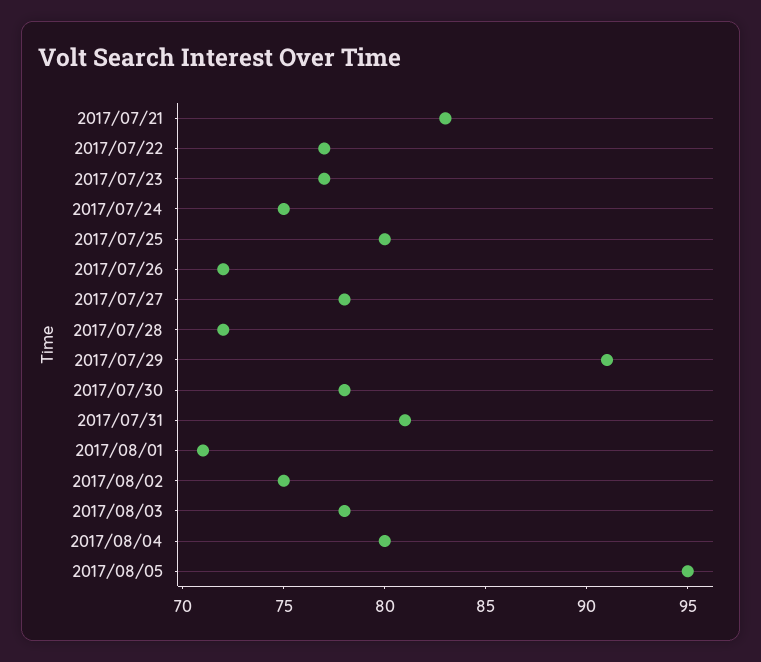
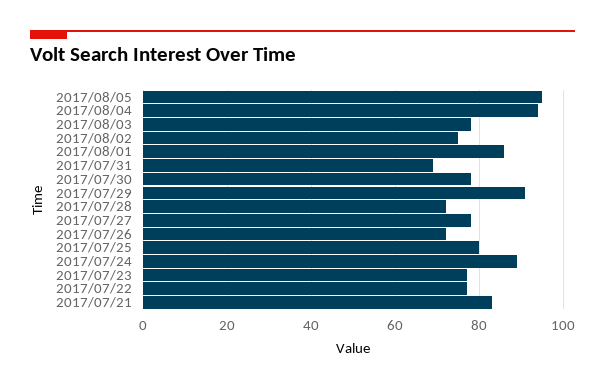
  {
    "2017/07/21": 83,
    "2017/07/22": 77,
    "2017/07/23": 77,
-   "2017/07/24": 75,
+   "2017/07/24": 90,
    "2017/07/25": 80,
    "2017/07/26": 72,
    "2017/07/27": 78,
    "2017/07/28": 72,
    "2017/07/29": 91,
    "2017/07/30": 78,
-   "2017/07/31": 81,
+   "2017/07/31": 70,
-   "2017/08/01": 71,
+   "2017/08/01": 85,
    "2017/08/02": 75,
    "2017/08/03": 78,
-   "2017/08/04": 80,
+   "2017/08/04": 95,
    "2017/08/05": 95
  }

